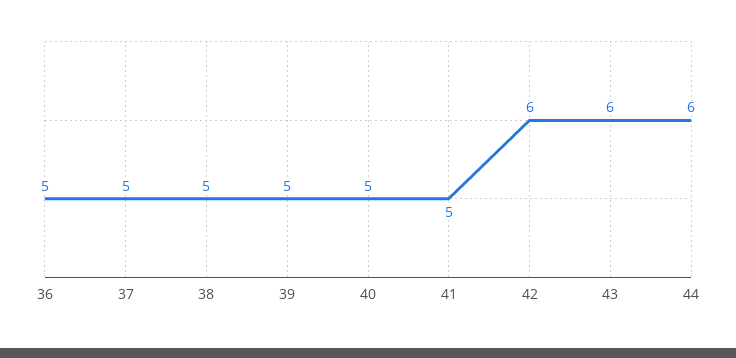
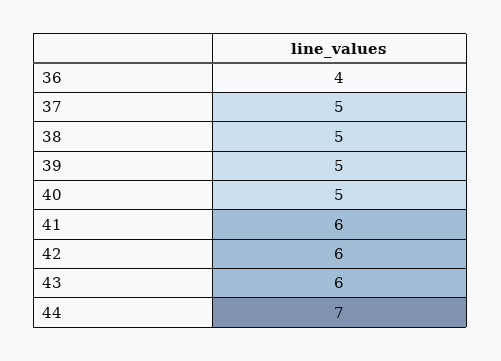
  {
-   "36": 5,
+   "36": 4,
    "37": 5,
    "38": 5,
    "39": 5,
    "40": 5,
-   "41": 5,
+   "41": 6,
    "42": 6,
    "43": 6,
-   "44": 6
+   "44": 7
  }

